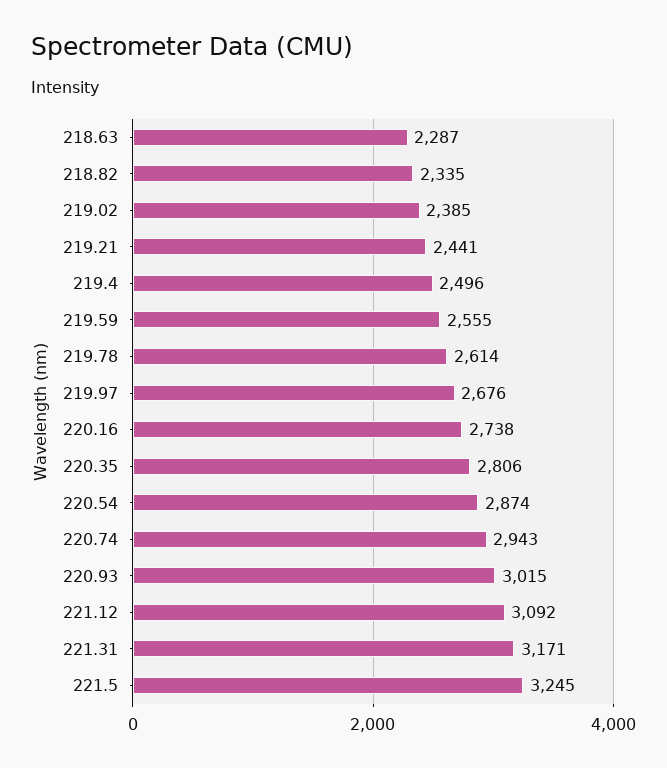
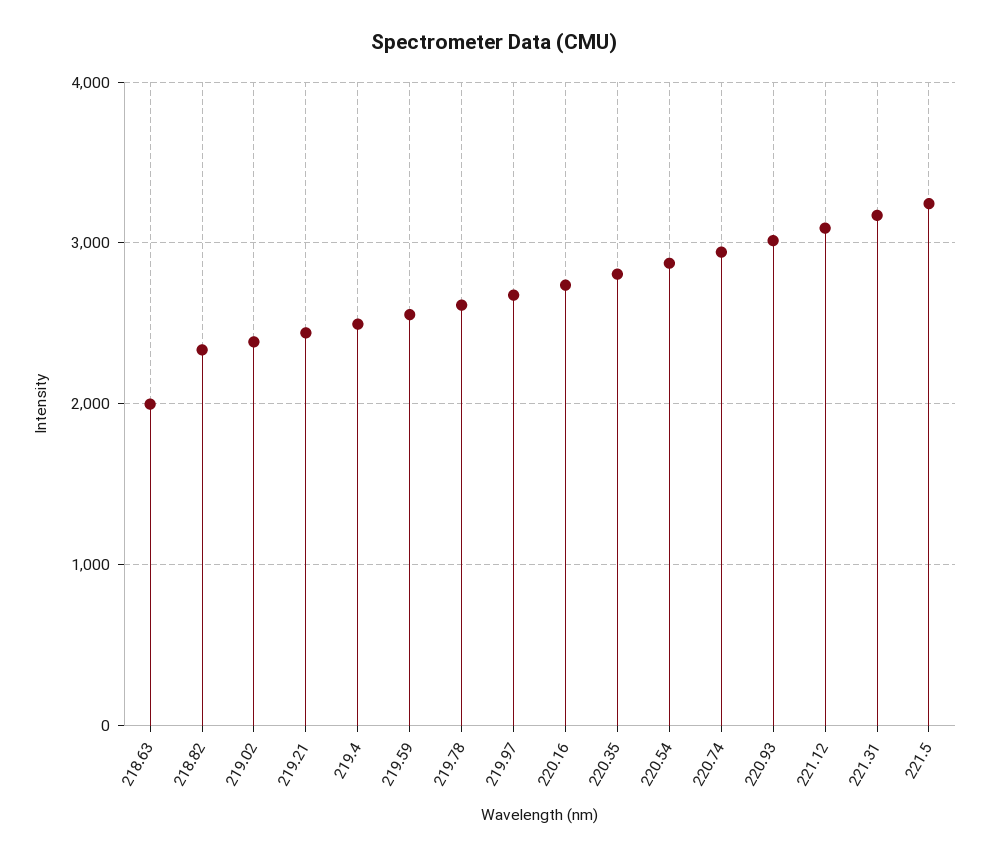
  {
-   "218.63": 2287,
+   "218.63": 2000,
    "218.82": 2335,
    "219.02": 2385,
    "219.21": 2441,
    "219.4": 2496,
    "219.59": 2555,
    "219.78": 2614,
    "219.97": 2676,
    "220.16": 2738,
    "220.35": 2806,
    "220.54": 2874,
    "220.74": 2943,
    "220.93": 3015,
    "221.12": 3092,
    "221.31": 3171,
    "221.5": 3245
  }

